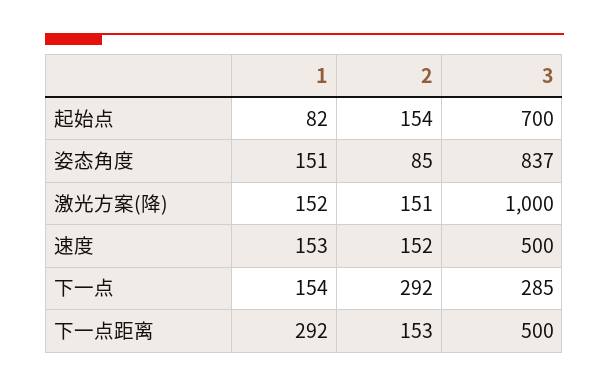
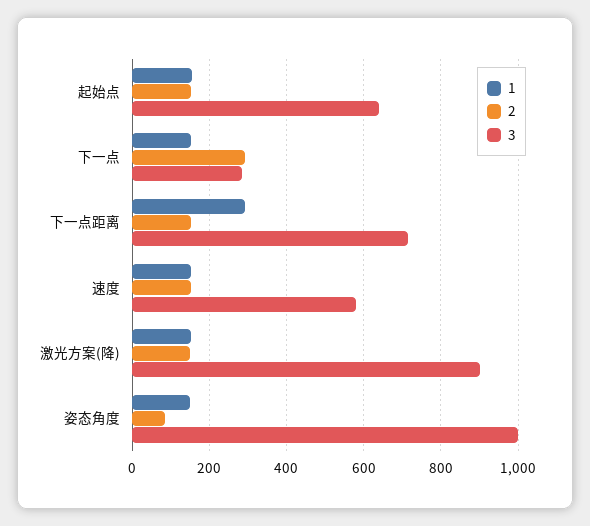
  {
    "1": {
-     "起始点": 82,
+     "起始点": 160,
      "姿态角度": 151,
      "激光方案(降)": 152,
      "速度": 153,
      "下一点": 154,
      "下一点距离": 292
    },
    "2": {
      "起始点": 154,
      "姿态角度": 85,
      "激光方案(降)": 151,
      "速度": 152,
      "下一点": 292,
      "下一点距离": 153
    },
    "3": {
-     "起始点": 700,
+     "起始点": 640,
-     "姿态角度": 837,
+     "姿态角度": 1000,
-     "激光方案(降)": 1000,
+     "激光方案(降)": 900,
-     "速度": 500,
+     "速度": 580,
      "下一点": 285,
-     "下一点距离": 500
+     "下一点距离": 720
    }
  }

